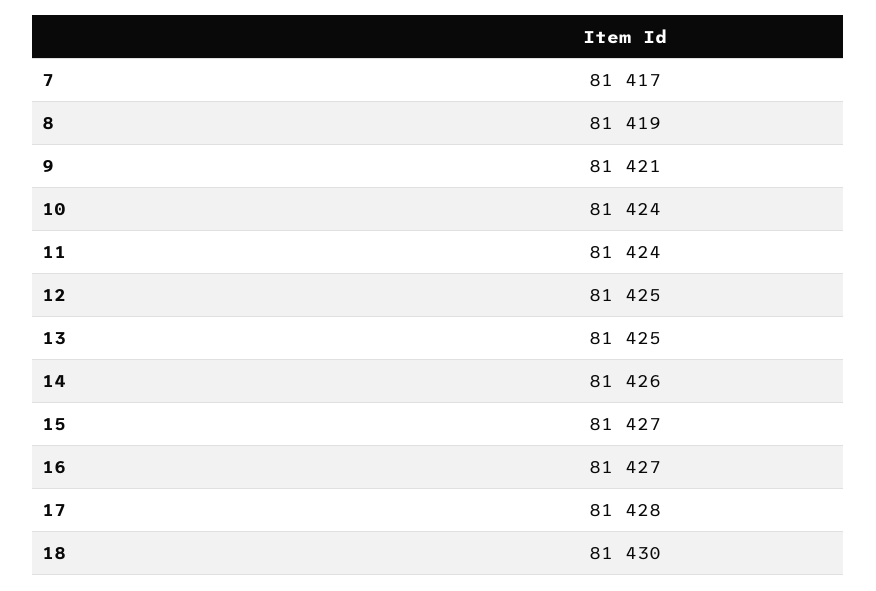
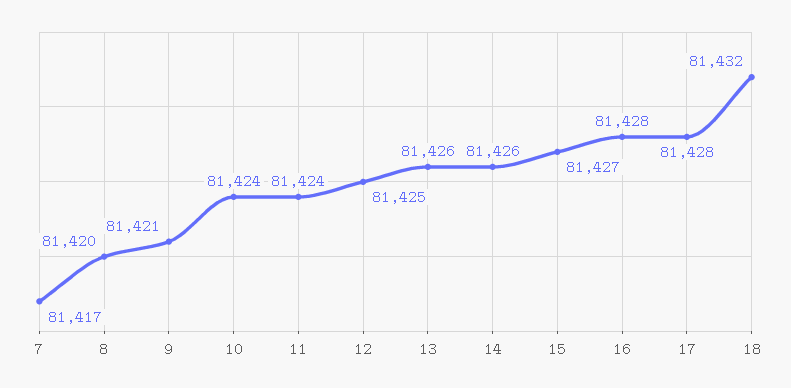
  {
    "7": 81417,
-   "8": 81419,
+   "8": 81420,
    "9": 81421,
    "10": 81424,
    "11": 81424,
    "12": 81425,
-   "13": 81425,
+   "13": 81426,
    "14": 81426,
    "15": 81427,
-   "16": 81427,
+   "16": 81428,
    "17": 81428,
-   "18": 81430
+   "18": 81432
  }

